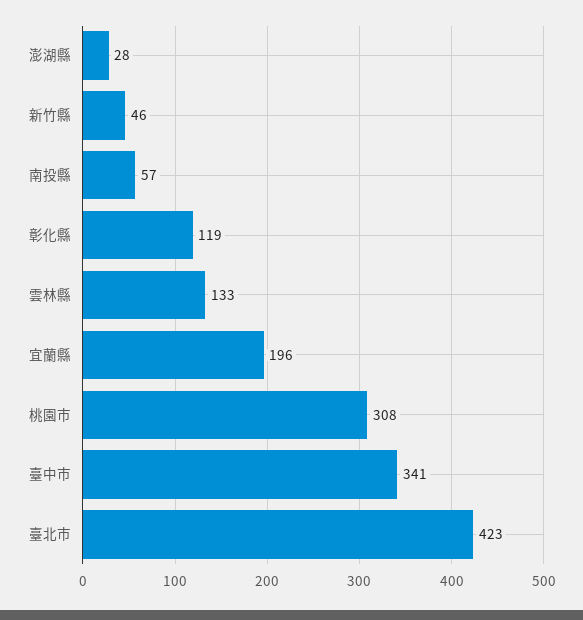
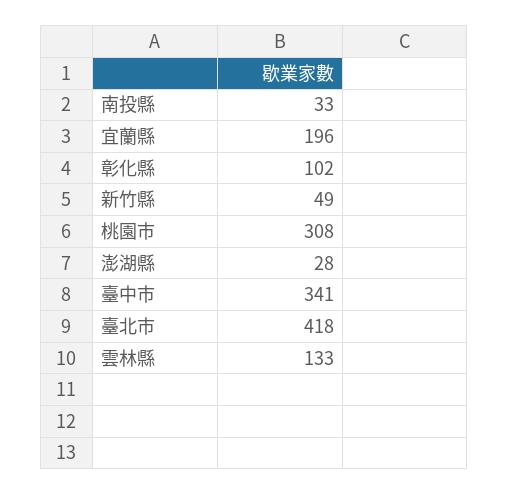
  {
    "澎湖縣": 28,
-   "新竹縣": 46,
+   "新竹縣": 49,
-   "南投縣": 57,
+   "南投縣": 33,
-   "彰化縣": 119,
+   "彰化縣": 102,
    "雲林縣": 133,
    "宜蘭縣": 196,
    "桃園市": 308,
    "臺中市": 341,
-   "臺北市": 423
+   "臺北市": 418
  }

